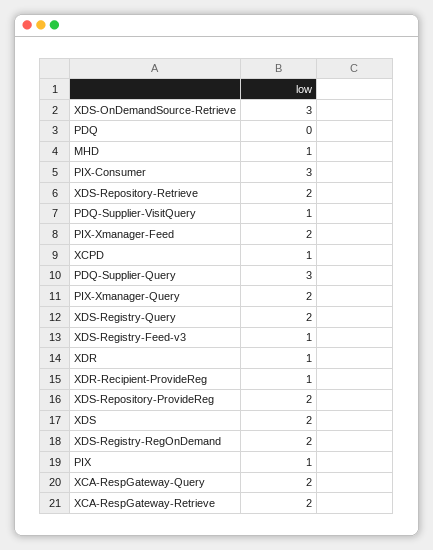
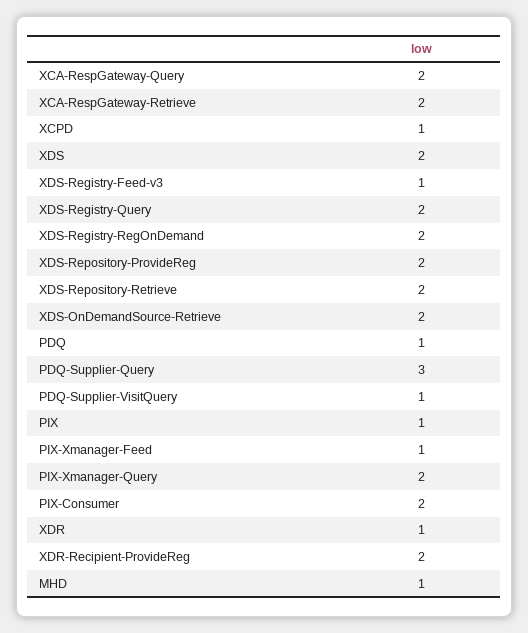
  {
-   "XDS-OnDemandSource-Retrieve": 3,
+   "XDS-OnDemandSource-Retrieve": 2,
-   "PDQ": 0,
+   "PDQ": 1,
    "MHD": 1,
-   "PIX-Consumer": 3,
+   "PIX-Consumer": 2,
    "XDS-Repository-Retrieve": 2,
    "PDQ-Supplier-VisitQuery": 1,
-   "PIX-Xmanager-Feed": 2,
+   "PIX-Xmanager-Feed": 1,
    "XCPD": 1,
    "PDQ-Supplier-Query": 3,
    "PIX-Xmanager-Query": 2,
    "XDS-Registry-Query": 2,
    "XDS-Registry-Feed-v3": 1,
    "XDR": 1,
-   "XDR-Recipient-ProvideReg": 1,
+   "XDR-Recipient-ProvideReg": 2,
    "XDS-Repository-ProvideReg": 2,
    "XDS": 2,
    "XDS-Registry-RegOnDemand": 2,
    "PIX": 1,
    "XCA-RespGateway-Query": 2,
    "XCA-RespGateway-Retrieve": 2
  }

